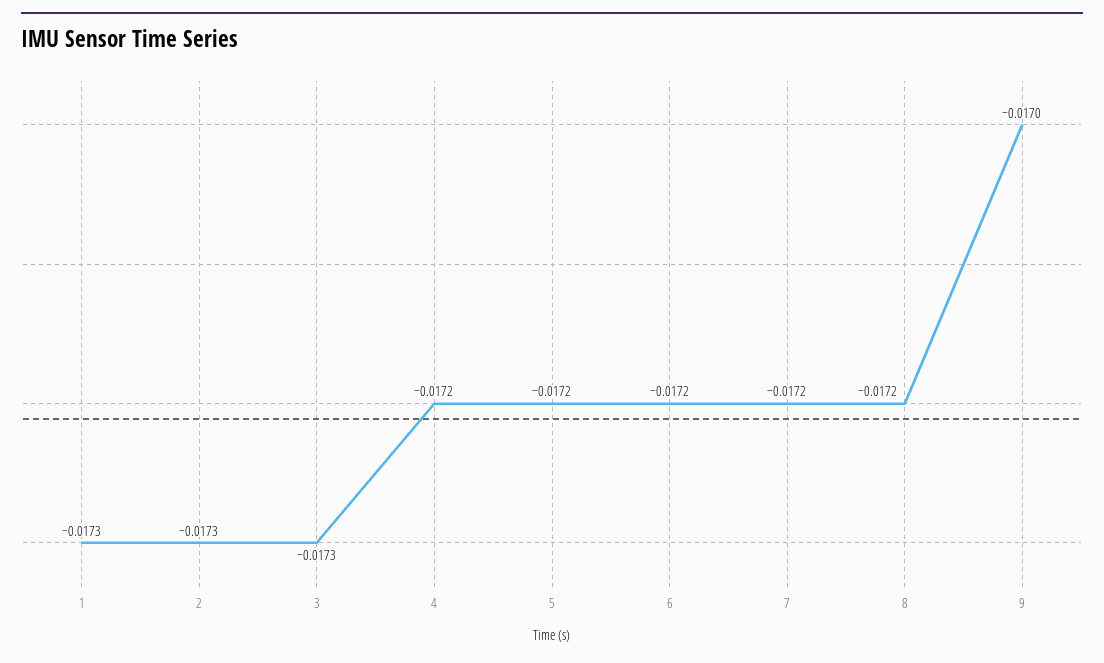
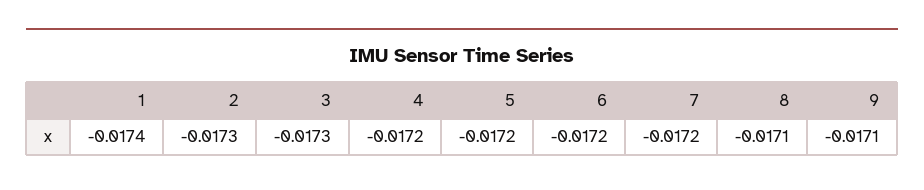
  {
-   "1": -0.0173,
+   "1": -0.0174,
    "2": -0.0173,
    "3": -0.0173,
    "4": -0.0172,
    "5": -0.0172,
    "6": -0.0172,
    "7": -0.0172,
-   "8": -0.0172,
+   "8": -0.0171,
-   "9": -0.017
+   "9": -0.0171
  }

